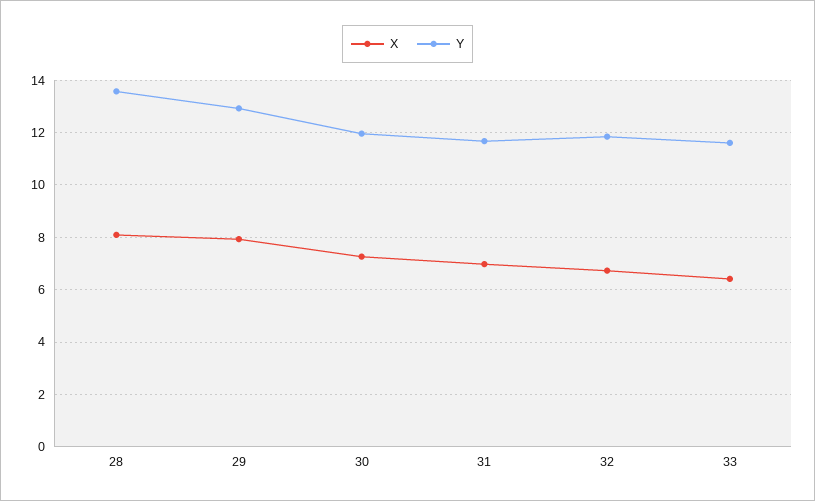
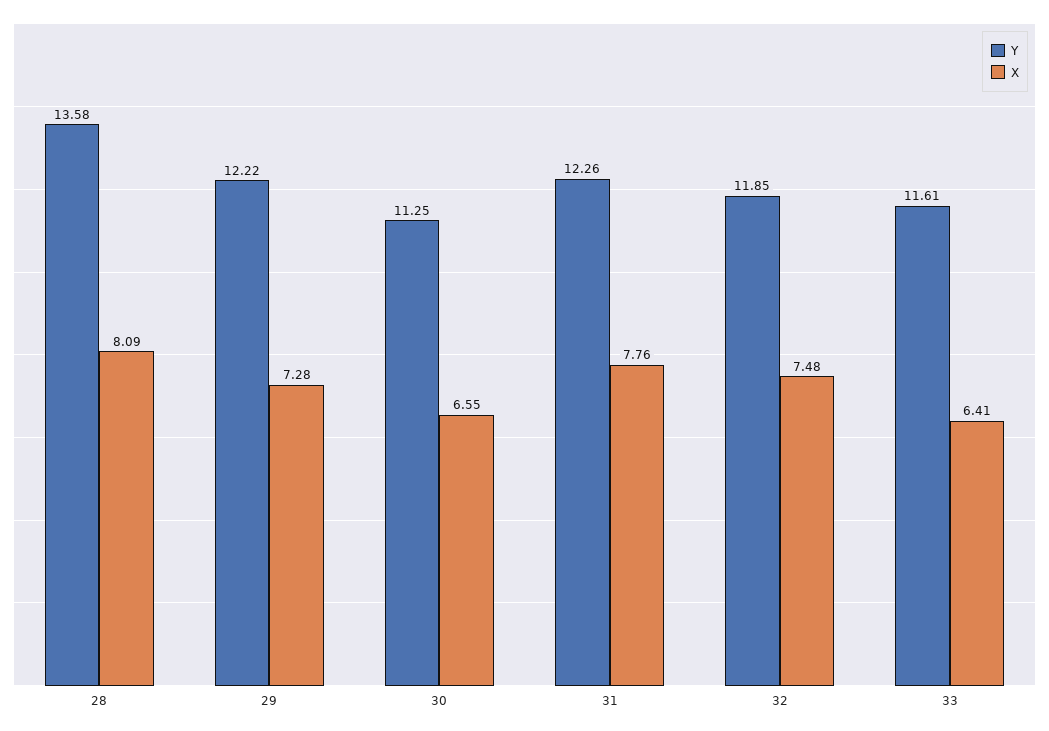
  {
    "X": {
      "28": 8.09,
-     "29": 8,
+     "29": 7.28,
-     "30": 7.25,
+     "30": 6.55,
-     "31": 7,
+     "31": 7.76,
-     "32": 6.75,
+     "32": 7.48,
      "33": 6.41
    },
    "Y": {
      "28": 13.58,
-     "29": 13,
+     "29": 12.22,
-     "30": 12,
+     "30": 11.25,
-     "31": 11.75,
+     "31": 12.26,
      "32": 11.85,
      "33": 11.61
    }
  }

